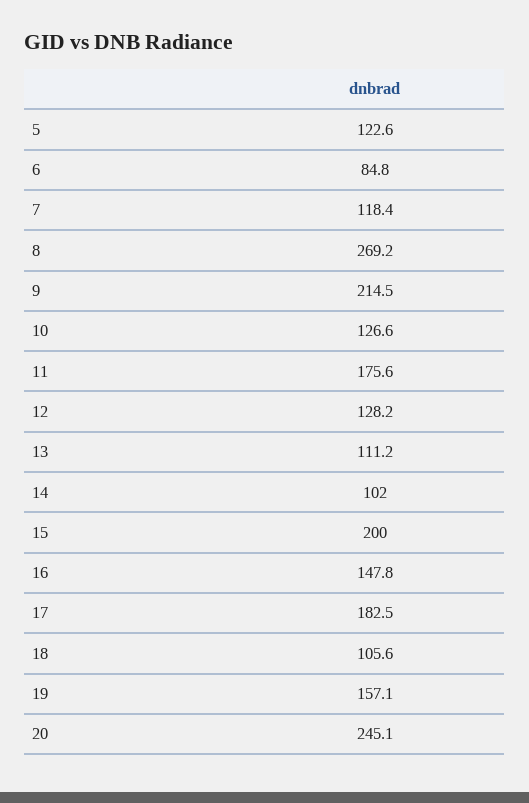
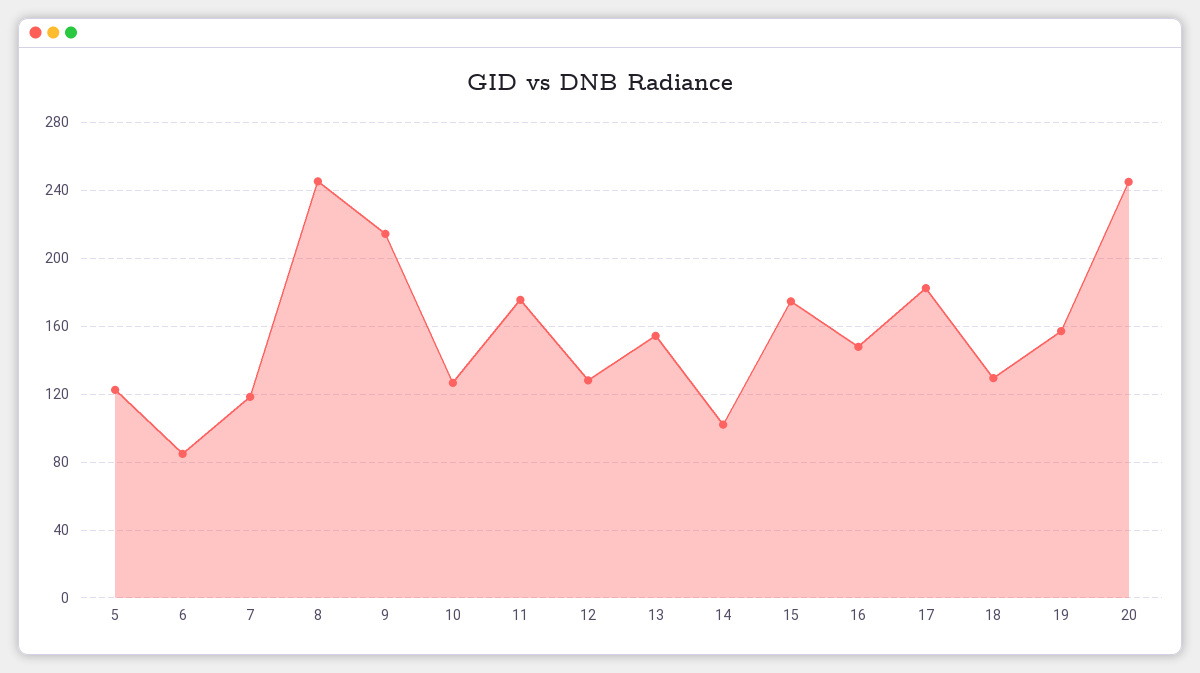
  {
    "5": 122.6,
    "6": 84.8,
    "7": 118.4,
-   "8": 269.2,
+   "8": 245,
    "9": 214.5,
    "10": 126.6,
    "11": 175.6,
    "12": 128.2,
-   "13": 111.2,
+   "13": 155,
    "14": 102,
-   "15": 200,
+   "15": 175,
    "16": 147.8,
    "17": 182.5,
-   "18": 105.6,
+   "18": 130,
    "19": 157.1,
    "20": 245.1
  }

